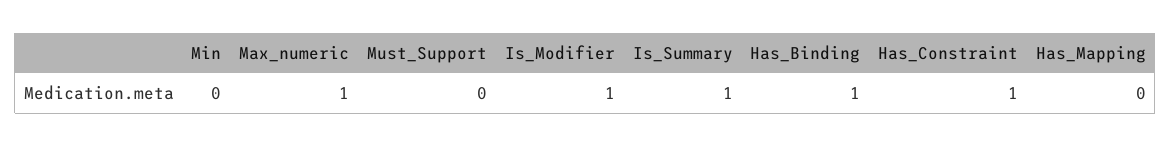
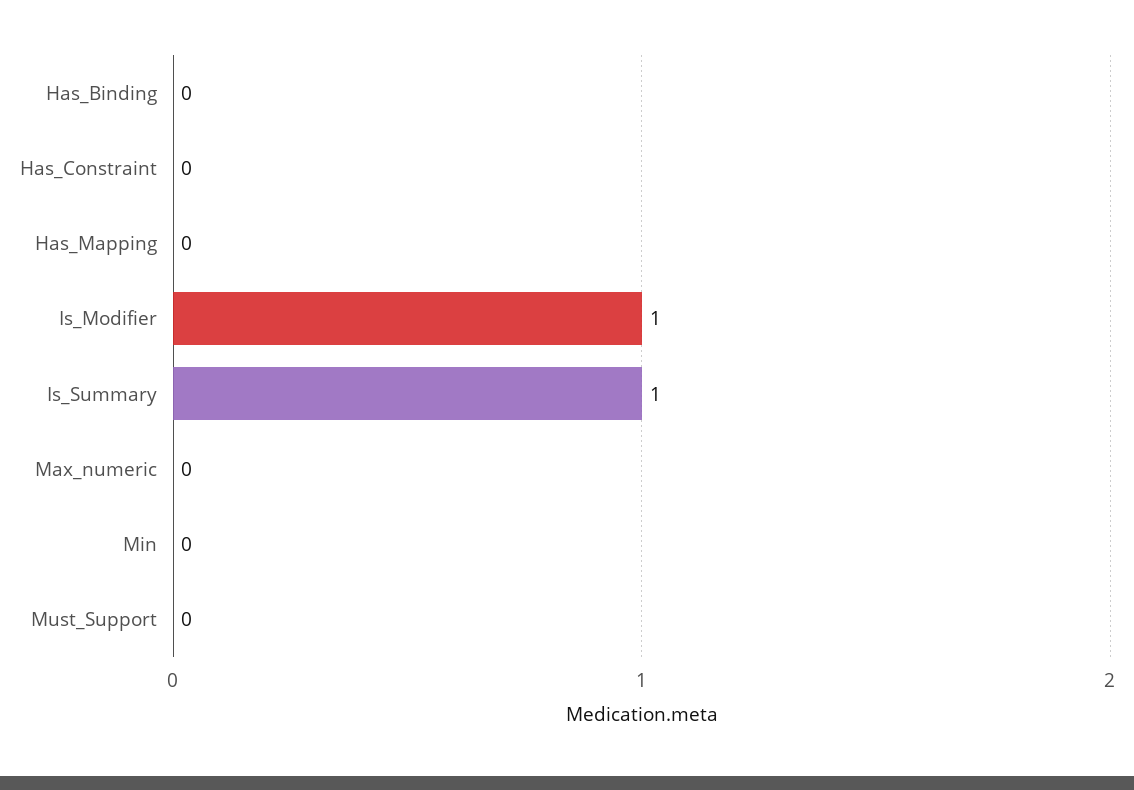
  {
    "Min": 0,
-   "Max_numeric": 1,
+   "Max_numeric": 0,
    "Must_Support": 0,
    "Is_Modifier": 1,
    "Is_Summary": 1,
-   "Has_Binding": 1,
+   "Has_Binding": 0,
-   "Has_Constraint": 1,
+   "Has_Constraint": 0,
    "Has_Mapping": 0
  }

